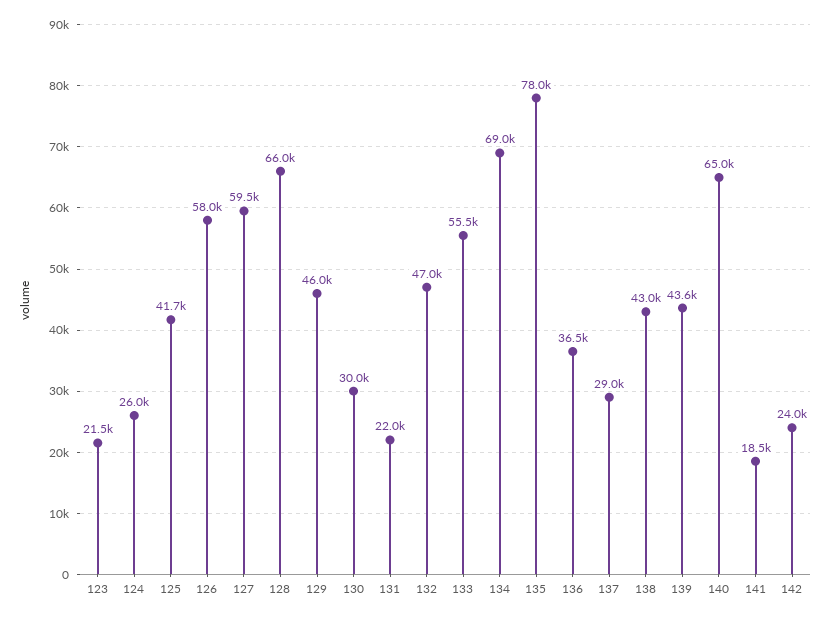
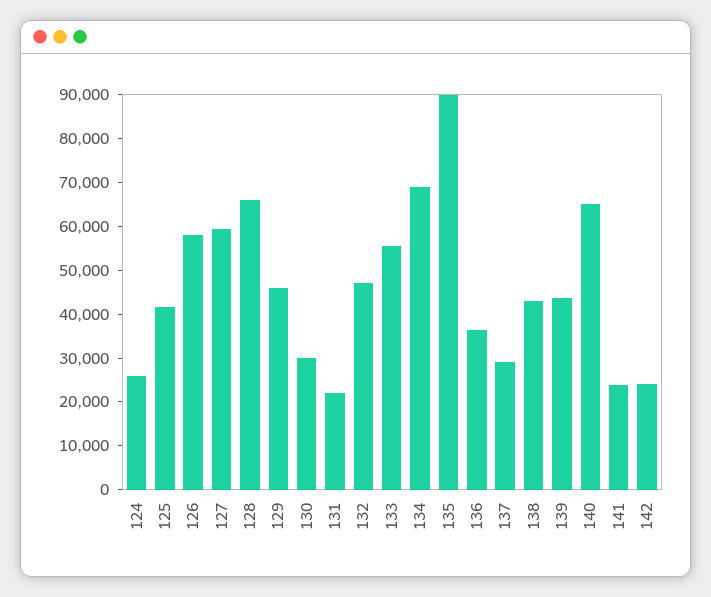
  {
-   "123": 21500,
    "124": 26000,
    "125": 41700,
    "126": 58000,
    "127": 59500,
    "128": 66000,
    "129": 46000,
    "130": 30000,
    "131": 22000,
    "132": 47000,
    "133": 55500,
    "134": 69000,
-   "135": 78000,
+   "135": 90000,
    "136": 36500,
    "137": 29000,
    "138": 43000,
    "139": 43600,
    "140": 65000,
-   "141": 18500,
+   "141": 24000,
    "142": 24000
  }

